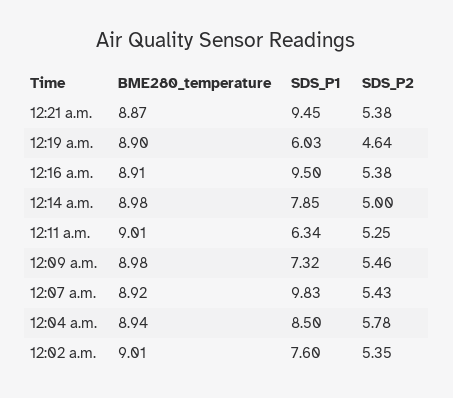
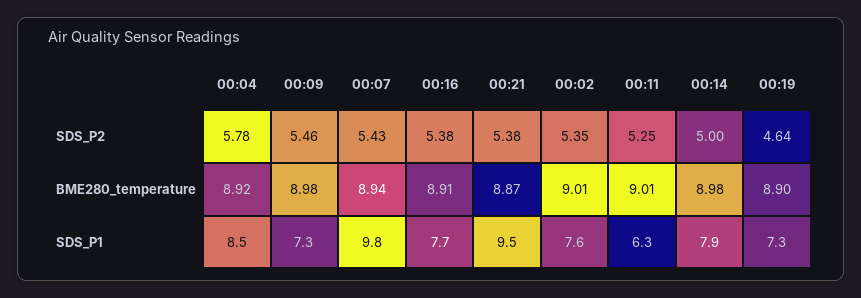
  {
    "BME280_temperature": {
      "12:21 a.m.": 8.87,
      "12:19 a.m.": 8.9,
      "12:16 a.m.": 8.91,
      "12:14 a.m.": 8.98,
      "12:11 a.m.": 9.01,
      "12:09 a.m.": 8.98,
-     "12:07 a.m.": 8.92,
+     "12:07 a.m.": 8.94,
-     "12:04 a.m.": 8.94,
+     "12:04 a.m.": 8.92,
      "12:02 a.m.": 9.01
    },
    "SDS_P1": {
      "12:21 a.m.": 9.45,
-     "12:19 a.m.": 6.03,
+     "12:19 a.m.": 7.3,
-     "12:16 a.m.": 9.5,
+     "12:16 a.m.": 7.7,
      "12:14 a.m.": 7.85,
      "12:11 a.m.": 6.34,
      "12:09 a.m.": 7.32,
      "12:07 a.m.": 9.83,
      "12:04 a.m.": 8.5,
      "12:02 a.m.": 7.6
    },
    "SDS_P2": {
      "12:21 a.m.": 5.38,
      "12:19 a.m.": 4.64,
      "12:16 a.m.": 5.38,
      "12:14 a.m.": 5,
      "12:11 a.m.": 5.25,
      "12:09 a.m.": 5.46,
      "12:07 a.m.": 5.43,
      "12:04 a.m.": 5.78,
      "12:02 a.m.": 5.35
    }
  }

